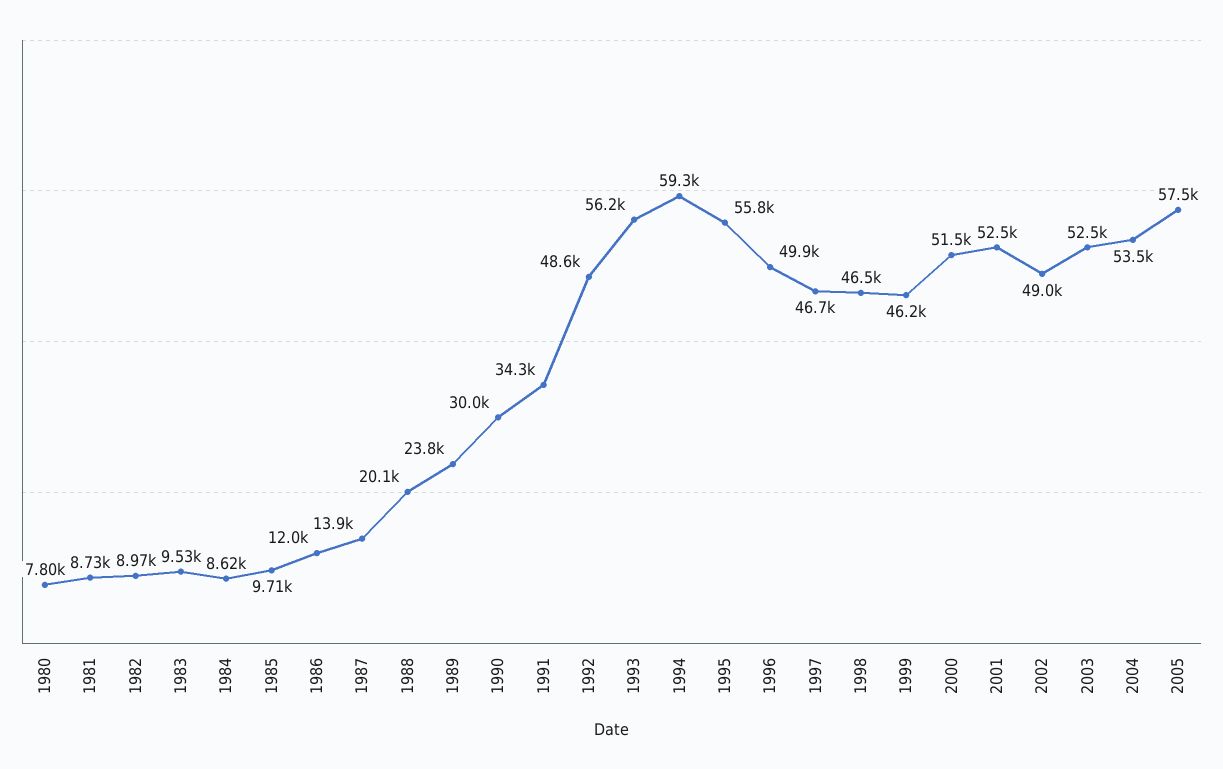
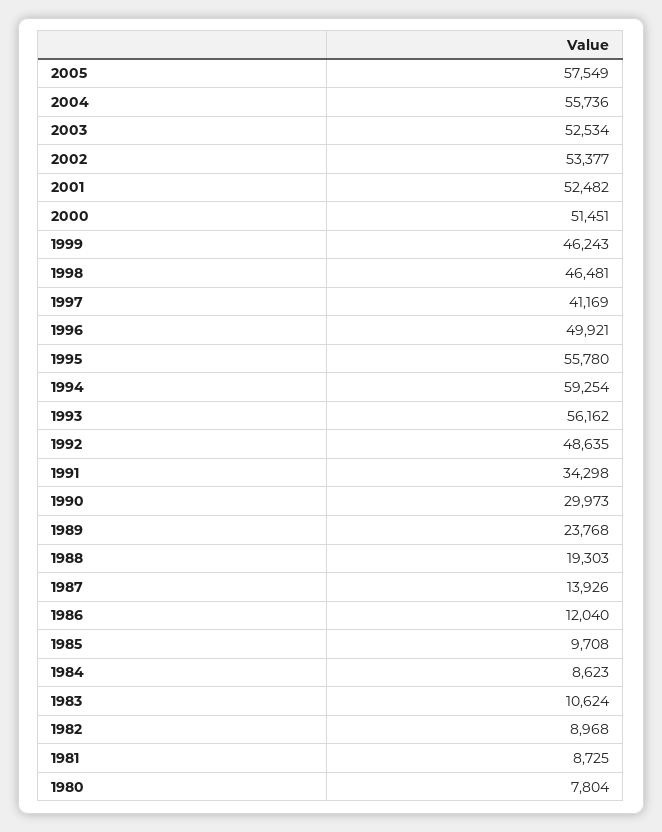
  {
    "1980": 7804,
    "1981": 8725,
    "1982": 8968,
-   "1983": 9530,
+   "1983": 10624,
    "1984": 8623,
    "1985": 9708,
    "1986": 12040,
    "1987": 13926,
-   "1988": 20100,
+   "1988": 19303,
    "1989": 23768,
    "1990": 29973,
    "1991": 34298,
    "1992": 48635,
    "1993": 56162,
    "1994": 59254,
    "1995": 55780,
    "1996": 49921,
-   "1997": 46700,
+   "1997": 41169,
    "1998": 46481,
    "1999": 46243,
    "2000": 51451,
    "2001": 52482,
-   "2002": 49000,
+   "2002": 53377,
    "2003": 52534,
-   "2004": 53500,
+   "2004": 55736,
    "2005": 57549
  }

